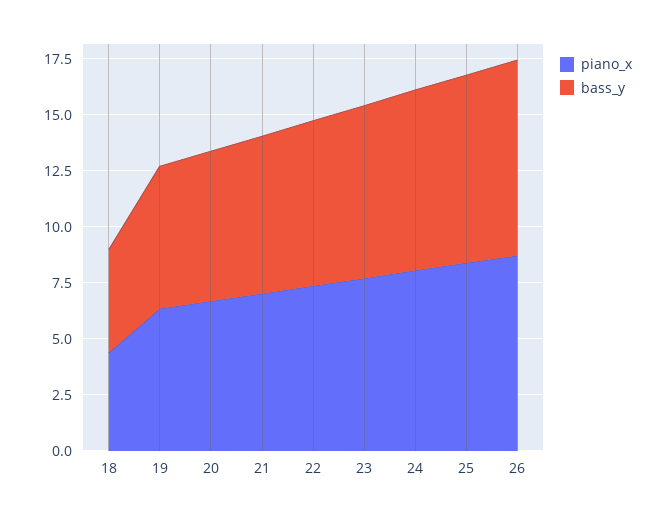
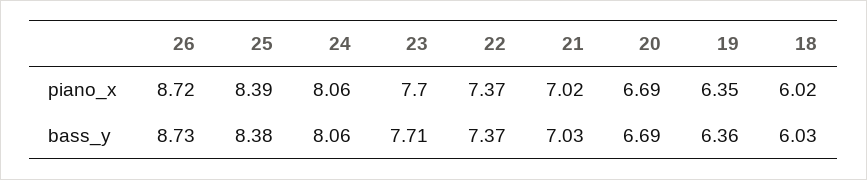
  {
    "piano_x": {
-     "18": 4.5,
+     "18": 6.02,
      "19": 6.35,
      "20": 6.69,
      "21": 7.02,
      "22": 7.37,
      "23": 7.7,
      "24": 8.06,
      "25": 8.39,
      "26": 8.72
    },
    "bass_y": {
-     "18": 4.5,
+     "18": 6.03,
      "19": 6.36,
      "20": 6.69,
      "21": 7.03,
      "22": 7.37,
      "23": 7.71,
      "24": 8.06,
      "25": 8.38,
      "26": 8.73
    }
  }

